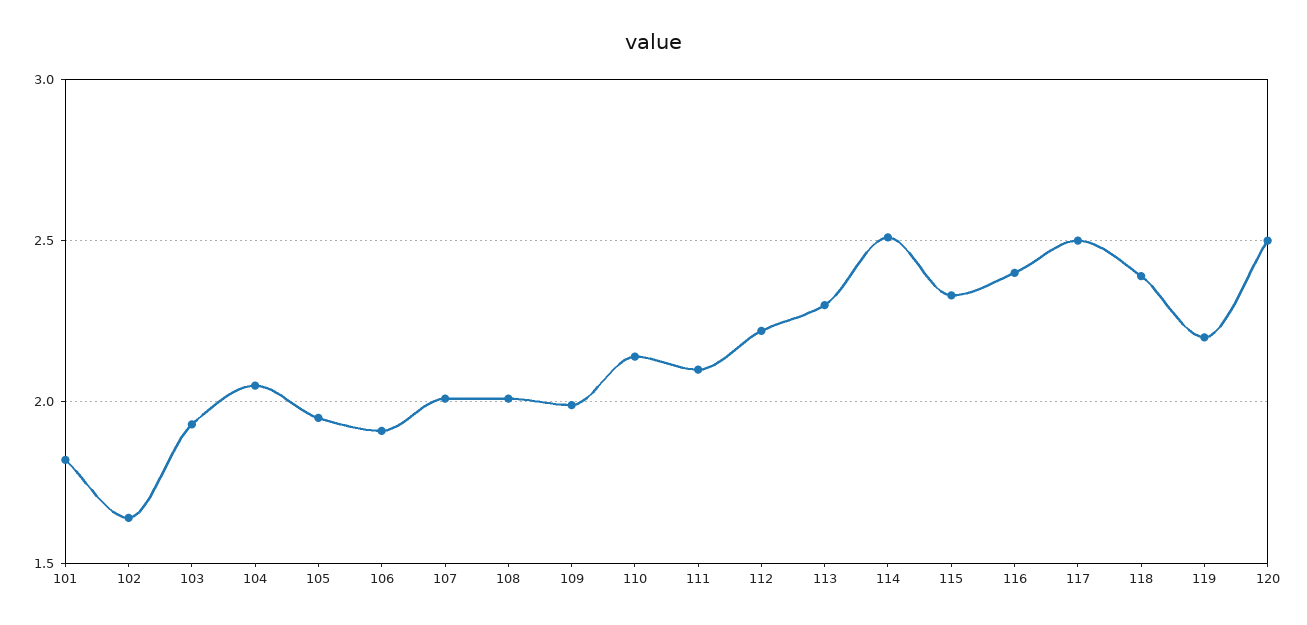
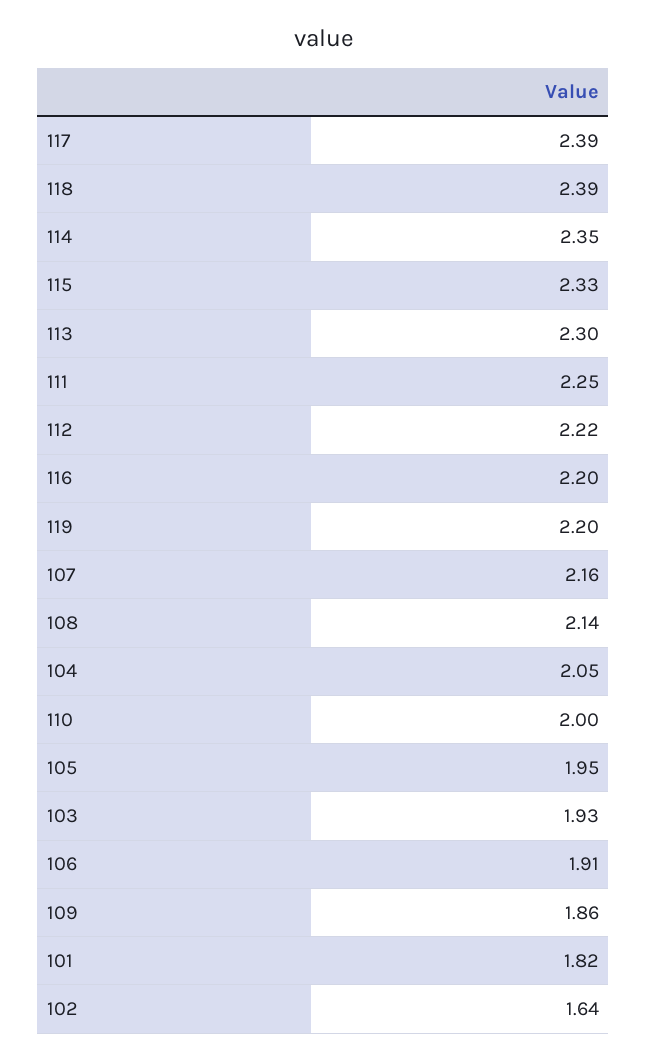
  {
    "101": 1.82,
    "102": 1.64,
    "103": 1.93,
    "104": 2.05,
    "105": 1.95,
    "106": 1.91,
-   "107": 2,
+   "107": 2.16,
-   "108": 2,
+   "108": 2.14,
-   "109": 2,
+   "109": 1.86,
-   "110": 2.15,
+   "110": 2,
-   "111": 2.1,
+   "111": 2.25,
    "112": 2.22,
    "113": 2.3,
-   "114": 2.5,
+   "114": 2.35,
    "115": 2.33,
-   "116": 2.4,
+   "116": 2.2,
-   "117": 2.5,
+   "117": 2.39,
    "118": 2.39,
-   "119": 2.2,
+   "119": 2.2
-   "120": 2.5
  }

